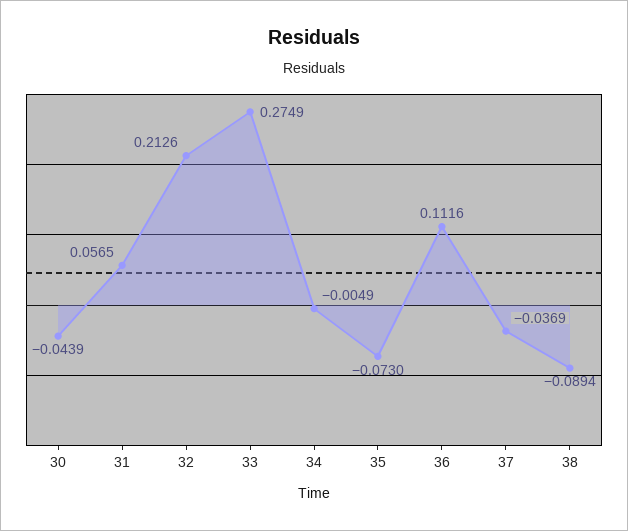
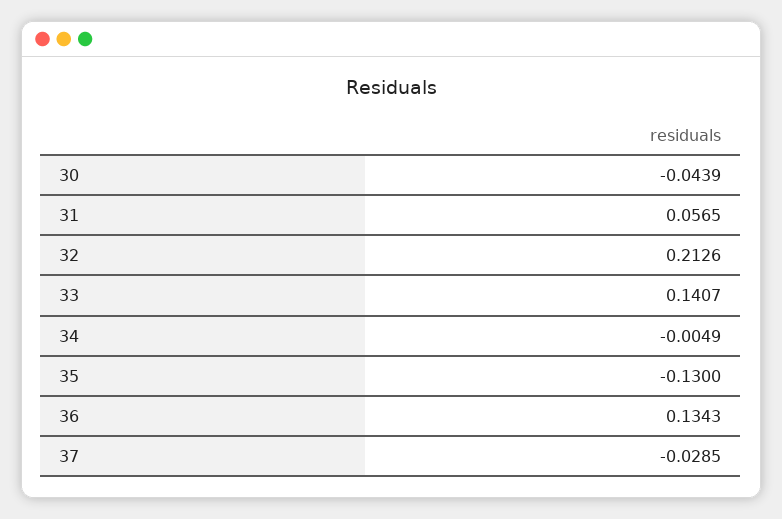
  {
    "30": -0.0439,
    "31": 0.0565,
    "32": 0.2126,
-   "33": 0.2749,
+   "33": 0.1407,
    "34": -0.0049,
-   "35": -0.073,
+   "35": -0.13,
-   "36": 0.1116,
+   "36": 0.1343,
-   "37": -0.0369,
+   "37": -0.0285
-   "38": -0.0894
  }

